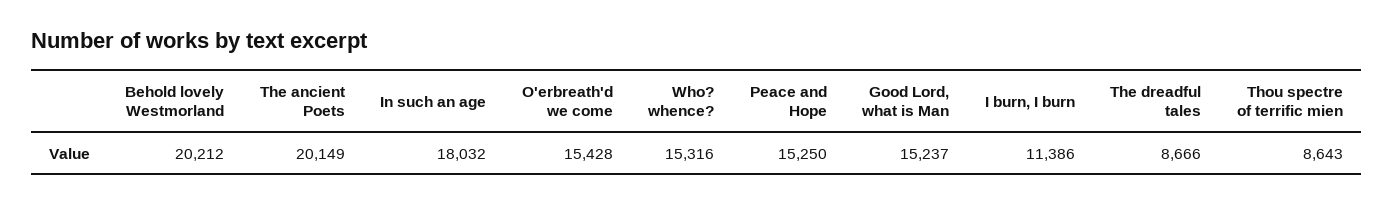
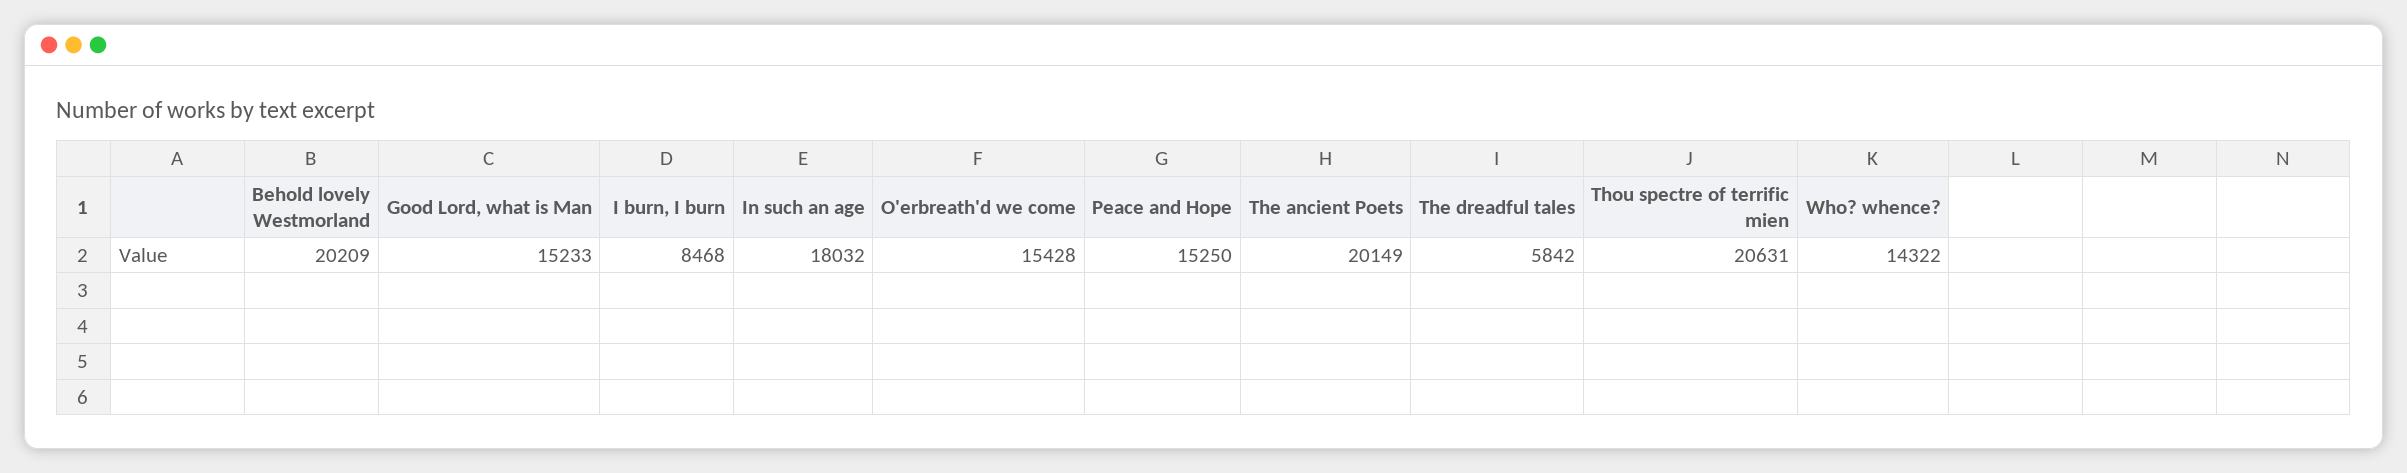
  {
-   "Behold lovely Westmorland": 20212,
+   "Behold lovely Westmorland": 20209,
    "The ancient Poets": 20149,
    "In such an age": 18032,
    "O'erbreath'd we come": 15428,
-   "Who? whence?": 15316,
+   "Who? whence?": 14322,
    "Peace and Hope": 15250,
-   "Good Lord, what is Man": 15237,
+   "Good Lord, what is Man": 15233,
-   "I burn, I burn": 11386,
+   "I burn, I burn": 8468,
-   "The dreadful tales": 8666,
+   "The dreadful tales": 5842,
-   "Thou spectre of terrific mien": 8643
+   "Thou spectre of terrific mien": 20631
  }

